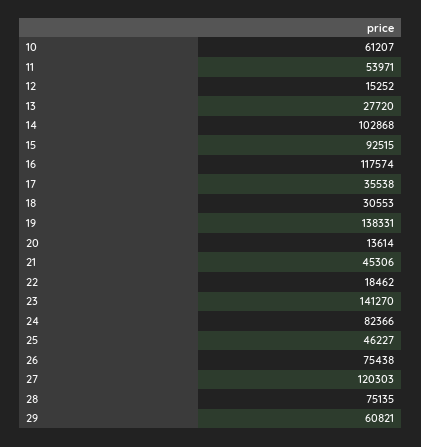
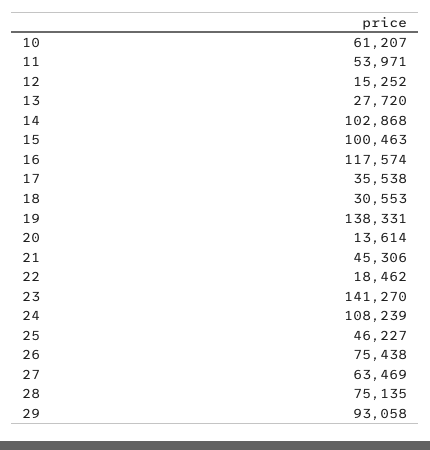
  {
    "10": 61207,
    "11": 53971,
    "12": 15252,
    "13": 27720,
    "14": 102868,
-   "15": 92515,
+   "15": 100463,
    "16": 117574,
    "17": 35538,
    "18": 30553,
    "19": 138331,
    "20": 13614,
    "21": 45306,
    "22": 18462,
    "23": 141270,
-   "24": 82366,
+   "24": 108239,
    "25": 46227,
    "26": 75438,
-   "27": 120303,
+   "27": 63469,
    "28": 75135,
-   "29": 60821
+   "29": 93058
  }

